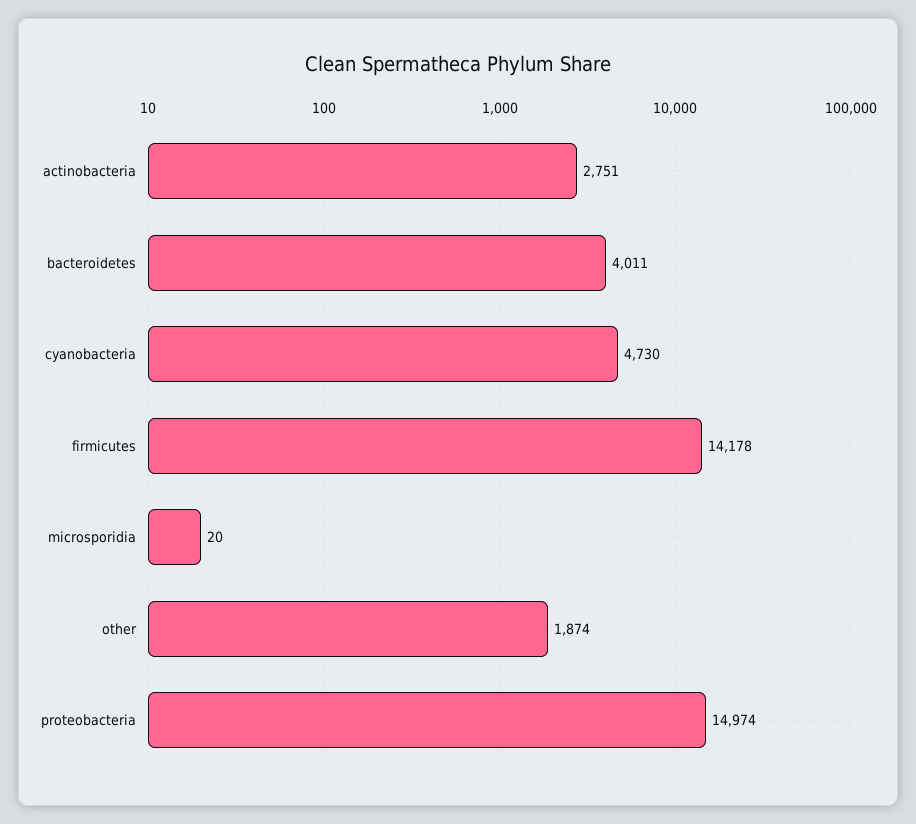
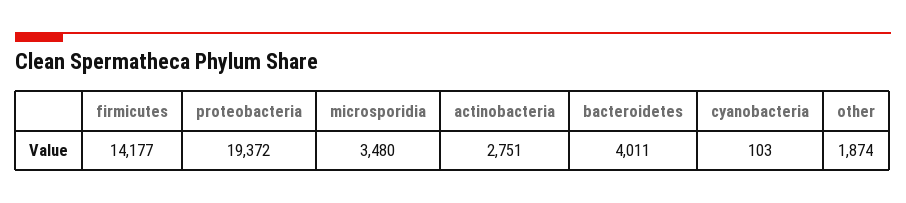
  {
    "actinobacteria": 2751,
    "bacteroidetes": 4011,
-   "cyanobacteria": 4730,
+   "cyanobacteria": 103,
-   "firmicutes": 14178,
+   "firmicutes": 14177,
-   "microsporidia": 20,
+   "microsporidia": 3480,
    "other": 1874,
-   "proteobacteria": 14974
+   "proteobacteria": 19372
  }

